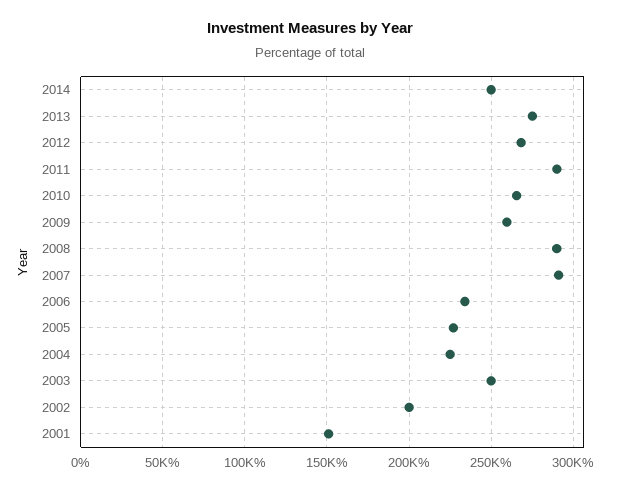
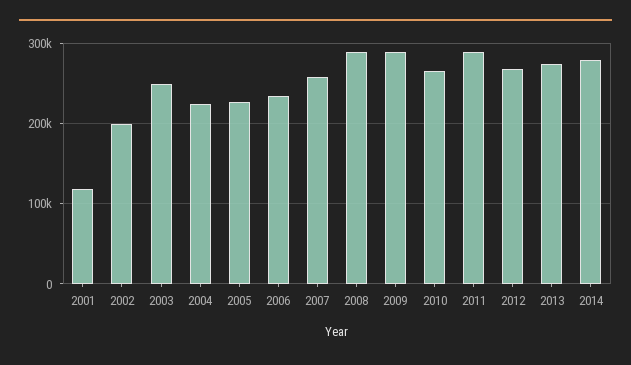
  {
-   "2014": 250000,
+   "2014": 280000,
    "2013": 275000,
    "2012": 270000,
    "2011": 290000,
    "2010": 265000,
-   "2009": 260000,
+   "2009": 290000,
    "2008": 290000,
-   "2007": 290000,
+   "2007": 260000,
    "2006": 235000,
    "2005": 225000,
    "2004": 225000,
    "2003": 250000,
    "2002": 200000,
-   "2001": 150000
+   "2001": 120000
  }

